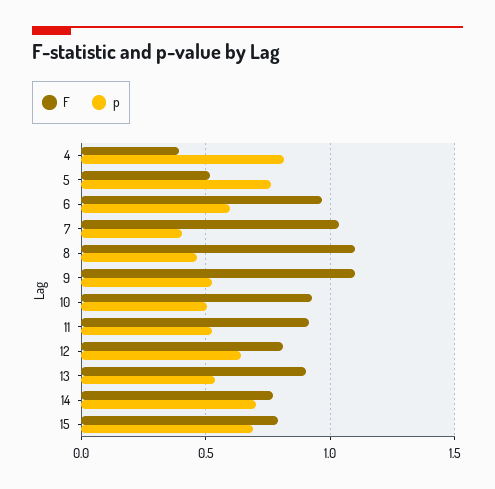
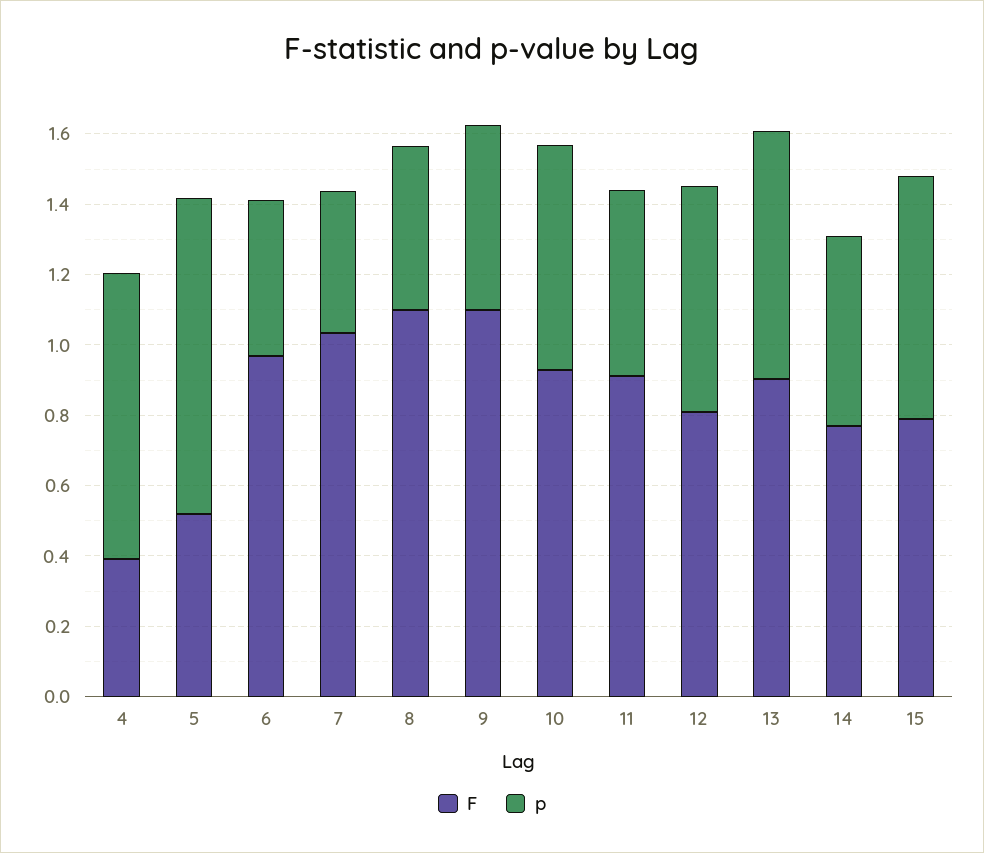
  {
    "F": {
      "4": 0.4,
      "5": 0.5,
      "6": 0.95,
      "7": 1.05,
      "8": 1.1,
      "9": 1.1,
      "10": 0.95,
      "11": 0.9,
      "12": 0.8,
      "13": 0.9,
      "14": 0.75,
      "15": 0.8
    },
    "p": {
      "4": 0.8,
-     "5": 0.75,
+     "5": 0.9,
-     "6": 0.6,
+     "6": 0.45,
      "7": 0.4,
      "8": 0.45,
      "9": 0.5,
-     "10": 0.5,
+     "10": 0.65,
      "11": 0.55,
      "12": 0.65,
-     "13": 0.55,
+     "13": 0.7,
-     "14": 0.7,
+     "14": 0.55,
      "15": 0.7
    }
  }

